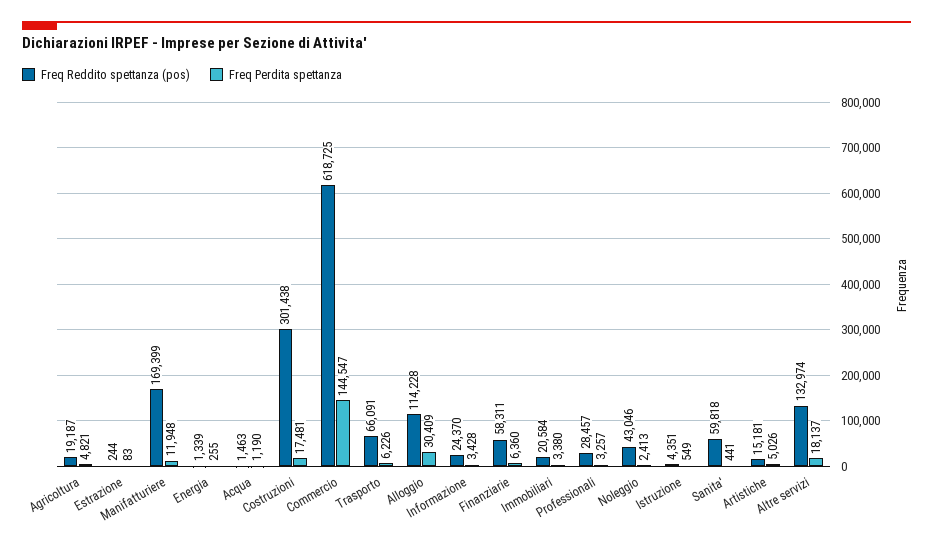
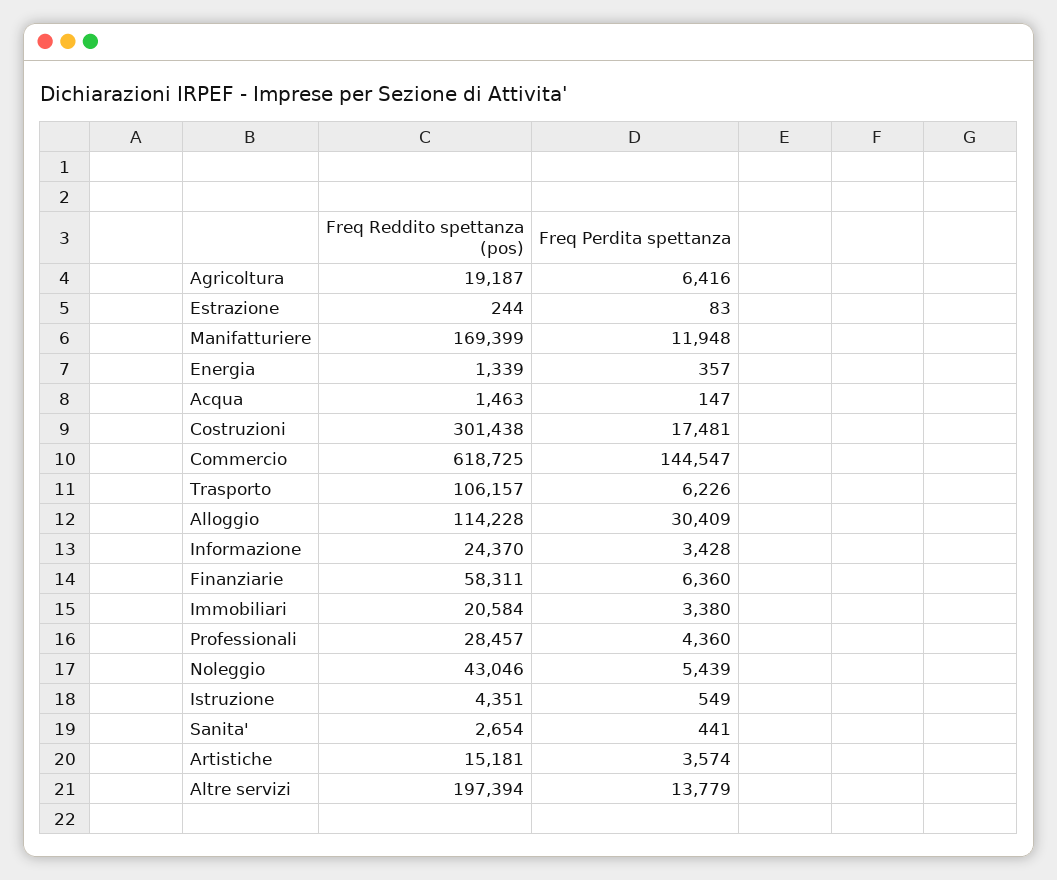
  {
    "Freq Reddito spettanza (pos)": {
      "Agricoltura": 19187,
      "Estrazione": 244,
      "Manifatturiere": 169399,
      "Energia": 1339,
      "Acqua": 1463,
      "Costruzioni": 301438,
      "Commercio": 618725,
-     "Trasporto": 66091,
+     "Trasporto": 106157,
      "Alloggio": 114228,
      "Informazione": 24370,
      "Finanziarie": 58311,
      "Immobiliari": 20584,
      "Professionali": 28457,
      "Noleggio": 43046,
      "Istruzione": 4351,
-     "Sanita'": 59818,
+     "Sanita'": 2654,
      "Artistiche": 15181,
-     "Altre servizi": 132974
+     "Altre servizi": 197394
    },
    "Freq Perdita spettanza": {
-     "Agricoltura": 4821,
+     "Agricoltura": 6416,
      "Estrazione": 83,
      "Manifatturiere": 11948,
-     "Energia": 255,
+     "Energia": 357,
-     "Acqua": 1190,
+     "Acqua": 147,
      "Costruzioni": 17481,
      "Commercio": 144547,
      "Trasporto": 6226,
      "Alloggio": 30409,
      "Informazione": 3428,
      "Finanziarie": 6360,
      "Immobiliari": 3380,
-     "Professionali": 3257,
+     "Professionali": 4360,
-     "Noleggio": 2413,
+     "Noleggio": 5439,
      "Istruzione": 549,
      "Sanita'": 441,
-     "Artistiche": 5026,
+     "Artistiche": 3574,
-     "Altre servizi": 18137
+     "Altre servizi": 13779
    }
  }

